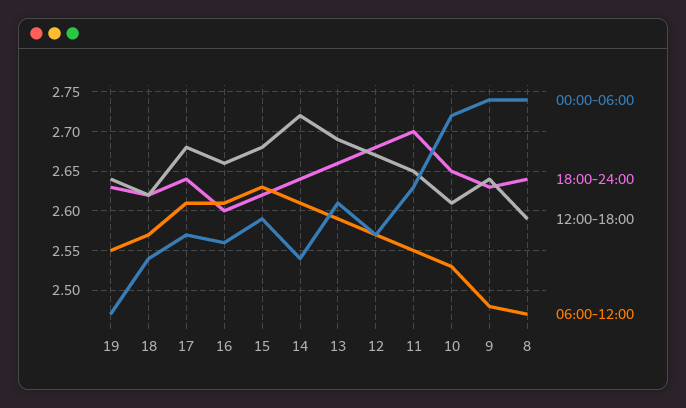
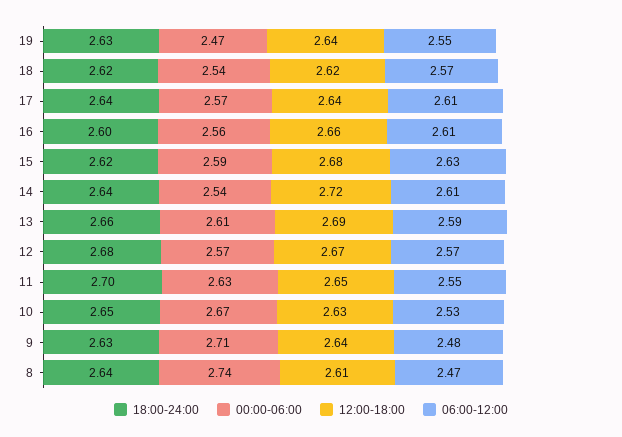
  {
    "00:00-06:00": {
      "19": 2.47,
      "18": 2.54,
      "17": 2.57,
      "16": 2.56,
      "15": 2.59,
      "14": 2.54,
      "13": 2.61,
      "12": 2.57,
      "11": 2.63,
-     "10": 2.72,
+     "10": 2.67,
-     "9": 2.74,
+     "9": 2.71,
      "8": 2.74
    },
    "18:00-24:00": {
      "19": 2.63,
      "18": 2.62,
      "17": 2.64,
      "16": 2.6,
      "15": 2.62,
      "14": 2.64,
      "13": 2.66,
      "12": 2.68,
      "11": 2.7,
      "10": 2.65,
      "9": 2.63,
      "8": 2.64
    },
    "12:00-18:00": {
      "19": 2.64,
      "18": 2.62,
-     "17": 2.68,
+     "17": 2.64,
      "16": 2.66,
      "15": 2.68,
      "14": 2.72,
      "13": 2.69,
      "12": 2.67,
      "11": 2.65,
-     "10": 2.61,
+     "10": 2.63,
      "9": 2.64,
-     "8": 2.59
+     "8": 2.61
    },
    "06:00-12:00": {
      "19": 2.55,
      "18": 2.57,
      "17": 2.61,
      "16": 2.61,
      "15": 2.63,
      "14": 2.61,
      "13": 2.59,
      "12": 2.57,
      "11": 2.55,
      "10": 2.53,
      "9": 2.48,
      "8": 2.47
    }
  }

